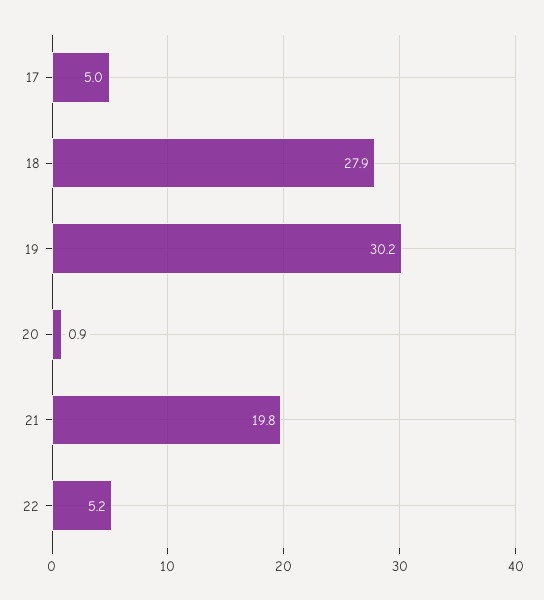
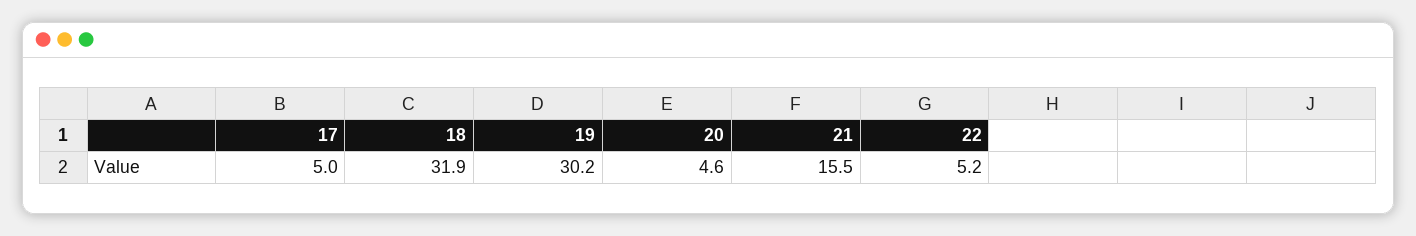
  {
    "17": 5,
-   "18": 27.9,
+   "18": 31.9,
    "19": 30.2,
-   "20": 0.9,
+   "20": 4.6,
-   "21": 19.8,
+   "21": 15.5,
    "22": 5.2
  }

